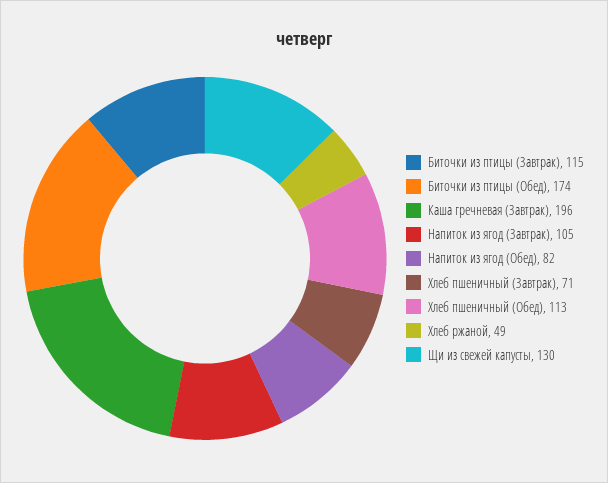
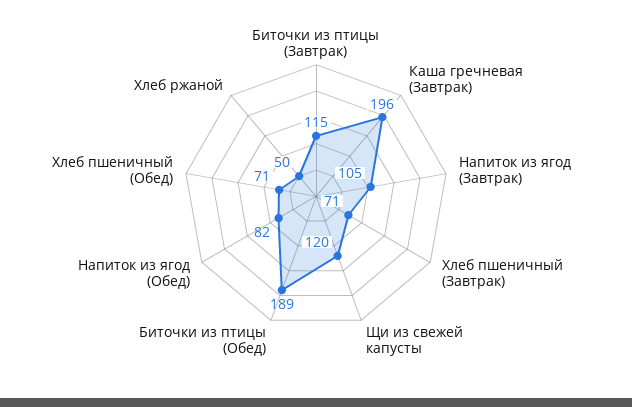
  {
    "Биточки из птицы (Завтрак)": 115,
-   "Биточки из птицы (Обед)": 174,
+   "Биточки из птицы (Обед)": 189,
    "Каша гречневая (Завтрак)": 196,
    "Напиток из ягод (Завтрак)": 105,
    "Напиток из ягод (Обед)": 82,
    "Хлеб пшеничный (Завтрак)": 71,
-   "Хлеб пшеничный (Обед)": 113,
+   "Хлеб пшеничный (Обед)": 71,
-   "Хлеб ржаной": 49,
+   "Хлеб ржаной": 50,
-   "Щи из свежей капусты": 130
+   "Щи из свежей капусты": 120
  }

